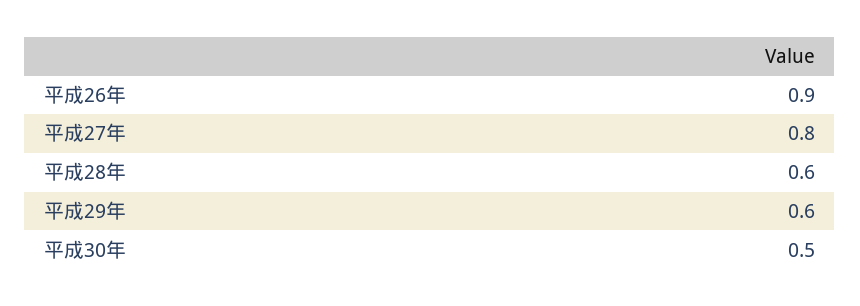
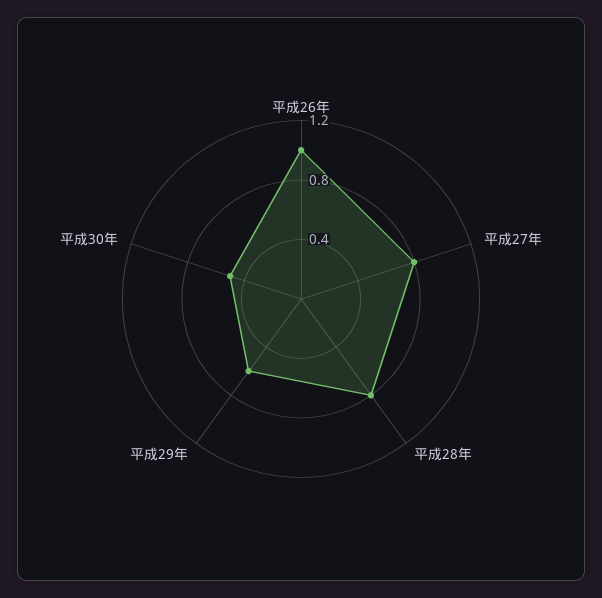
  {
-   "平成26年": 0.9,
+   "平成26年": 1,
    "平成27年": 0.8,
-   "平成28年": 0.6,
+   "平成28年": 0.8,
    "平成29年": 0.6,
    "平成30年": 0.5
  }

